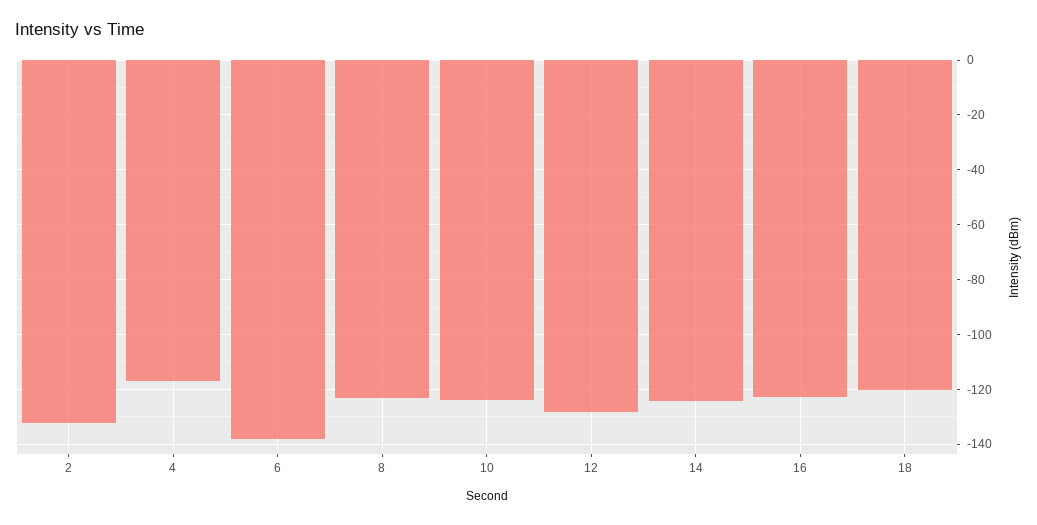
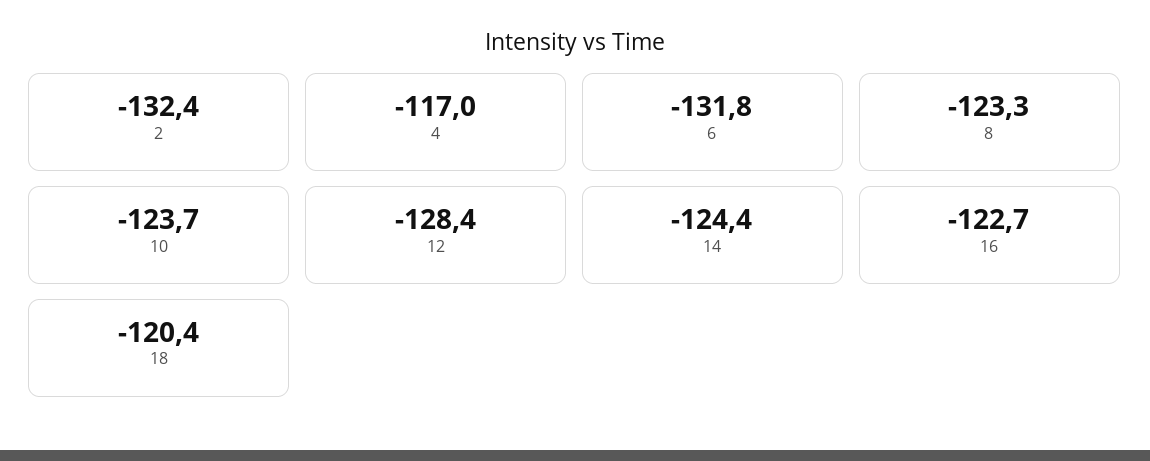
  {
    "2": -132.4,
    "4": -117,
-   "6": -137.5,
+   "6": -131.8,
    "8": -123.3,
    "10": -123.7,
    "12": -128.4,
    "14": -124.4,
    "16": -122.7,
    "18": -120.4
  }

